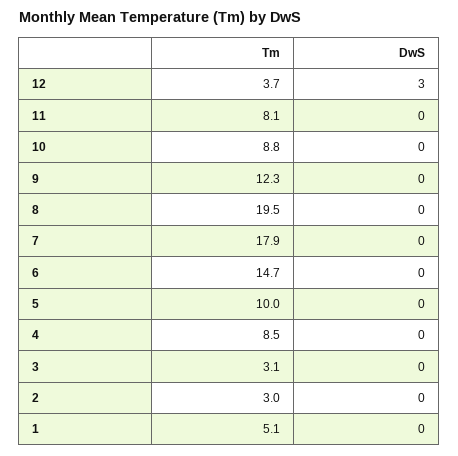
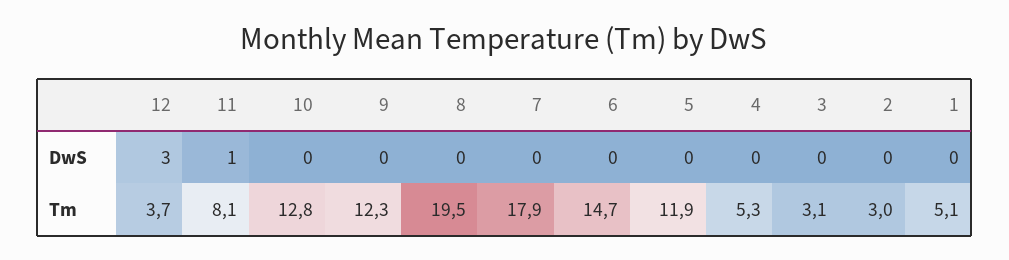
  {
    "Tm": {
      "12": 3.7,
      "11": 8.1,
-     "10": 8.8,
+     "10": 12.8,
      "9": 12.3,
      "8": 19.5,
      "7": 17.9,
      "6": 14.7,
-     "5": 10,
+     "5": 11.9,
-     "4": 8.5,
+     "4": 5.3,
      "3": 3.1,
      "2": 3,
      "1": 5.1
    },
    "DwS": {
      "12": 3,
-     "11": 0,
+     "11": 1,
      "10": 0,
      "9": 0,
      "8": 0,
      "7": 0,
      "6": 0,
      "5": 0,
      "4": 0,
      "3": 0,
      "2": 0,
      "1": 0
    }
  }

